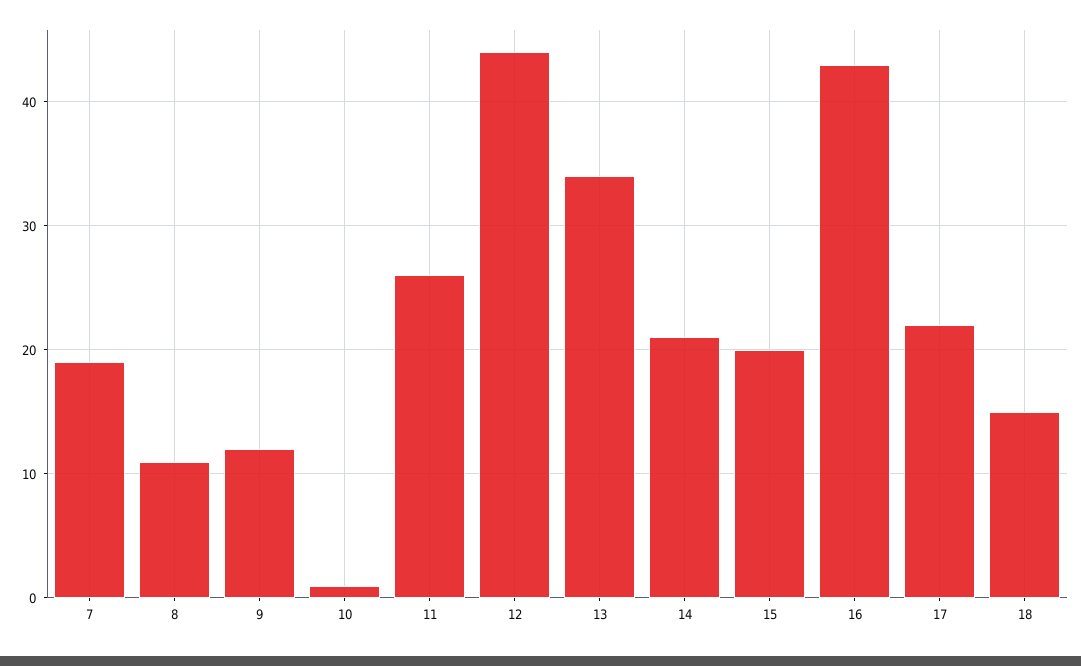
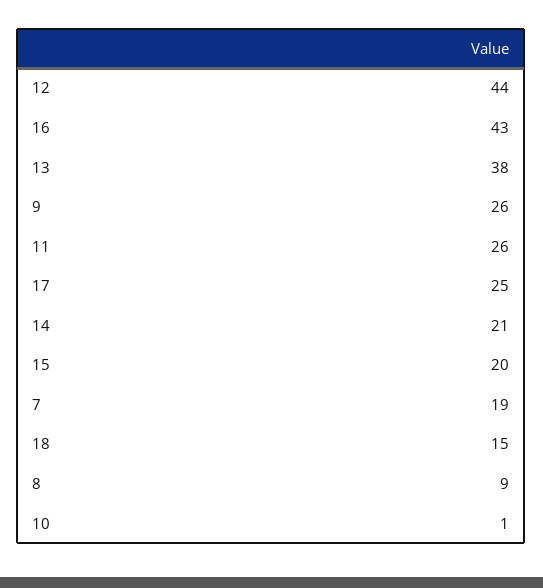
  {
    "7": 19,
-   "8": 11,
+   "8": 9,
-   "9": 12,
+   "9": 26,
    "10": 1,
    "11": 26,
    "12": 44,
-   "13": 34,
+   "13": 38,
    "14": 21,
    "15": 20,
    "16": 43,
-   "17": 22,
+   "17": 25,
    "18": 15
  }

